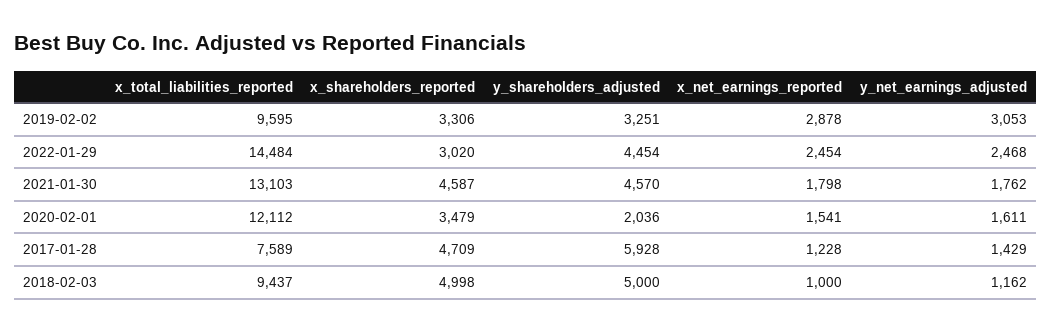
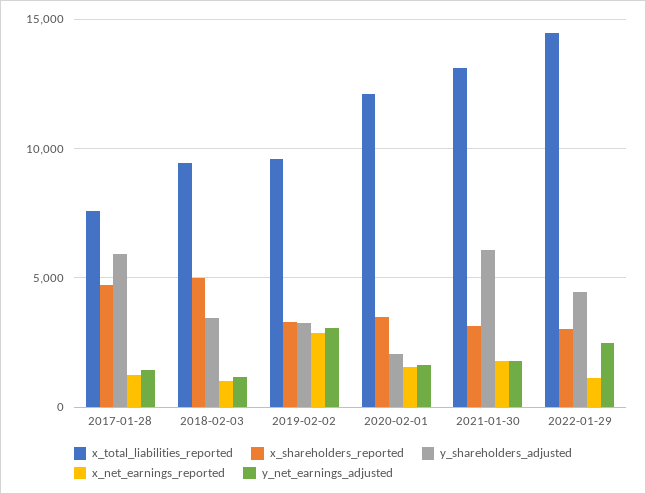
  {
    "x_total_liabilities_reported": {
      "2019-02-02": 9595,
      "2022-01-29": 14484,
      "2021-01-30": 13103,
      "2020-02-01": 12112,
      "2017-01-28": 7589,
      "2018-02-03": 9437
    },
    "x_shareholders_reported": {
      "2019-02-02": 3306,
      "2022-01-29": 3020,
-     "2021-01-30": 4587,
+     "2021-01-30": 3000,
      "2020-02-01": 3479,
      "2017-01-28": 4709,
      "2018-02-03": 4998
    },
    "y_shareholders_adjusted": {
      "2019-02-02": 3251,
      "2022-01-29": 4454,
-     "2021-01-30": 4570,
+     "2021-01-30": 6000,
      "2020-02-01": 2036,
      "2017-01-28": 5928,
-     "2018-02-03": 5000
+     "2018-02-03": 3500
    },
    "x_net_earnings_reported": {
      "2019-02-02": 2878,
-     "2022-01-29": 2454,
+     "2022-01-29": 1000,
      "2021-01-30": 1798,
      "2020-02-01": 1541,
      "2017-01-28": 1228,
      "2018-02-03": 1000
    },
    "y_net_earnings_adjusted": {
      "2019-02-02": 3053,
      "2022-01-29": 2468,
      "2021-01-30": 1762,
      "2020-02-01": 1611,
      "2017-01-28": 1429,
      "2018-02-03": 1162
    }
  }

